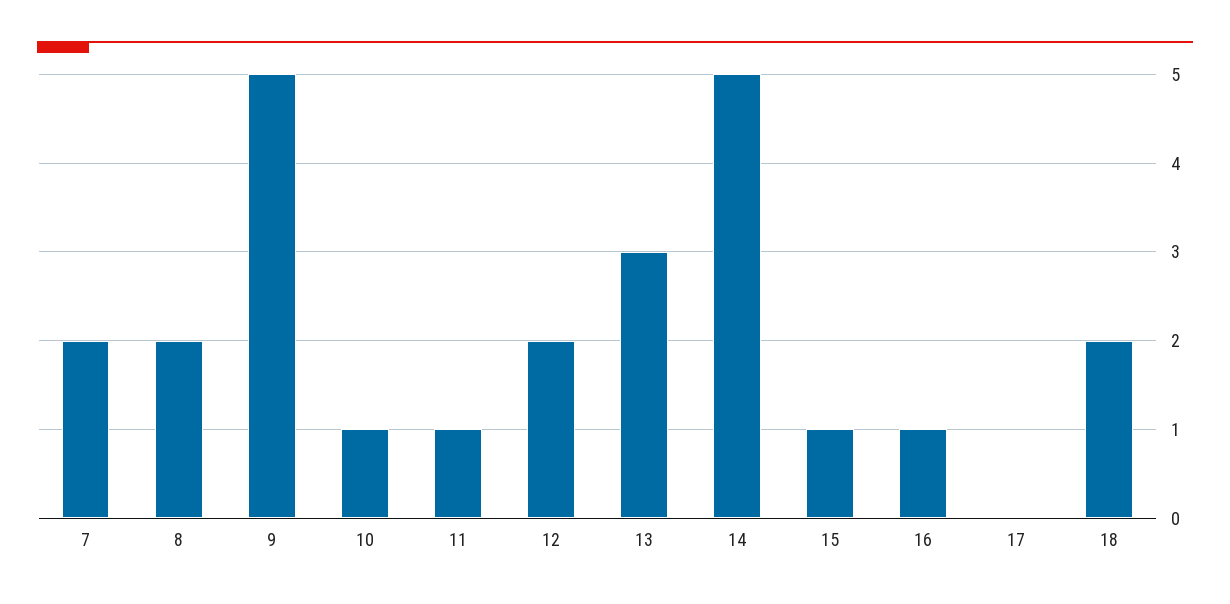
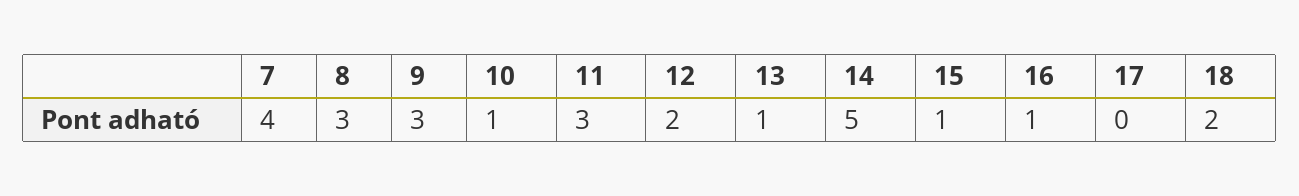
  {
-   "7": 2,
+   "7": 4,
-   "8": 2,
+   "8": 3,
-   "9": 5,
+   "9": 3,
    "10": 1,
-   "11": 1,
+   "11": 3,
    "12": 2,
-   "13": 3,
+   "13": 1,
    "14": 5,
    "15": 1,
    "16": 1,
    "17": 0,
    "18": 2
  }

